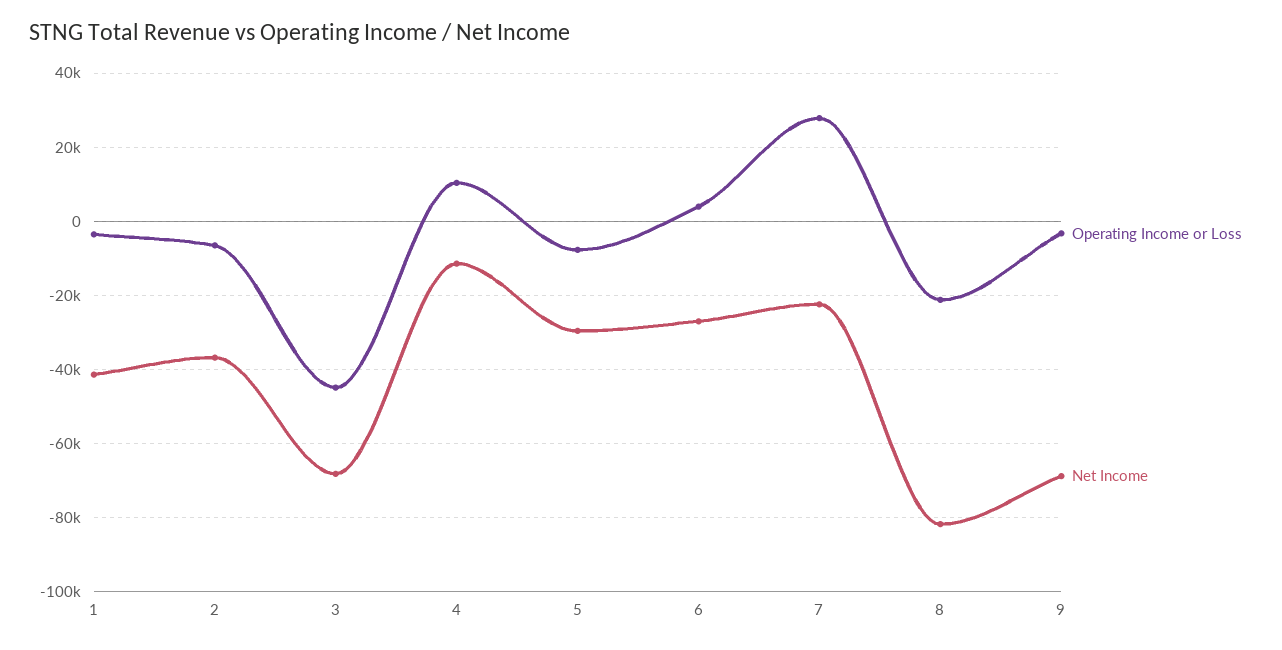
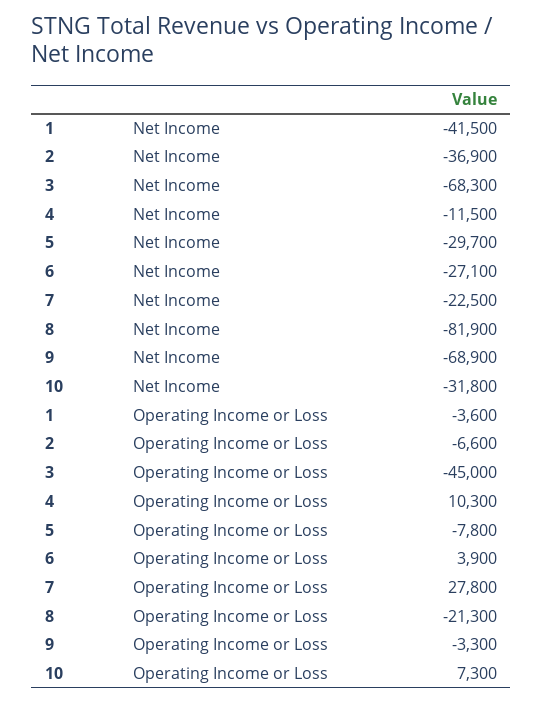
  {
    "Operating Income or Loss": {
      "1": -3600,
      "2": -6600,
      "3": -45000,
      "4": 10300,
      "5": -7800,
      "6": 3900,
      "7": 27800,
      "8": -21300,
-     "9": -3300
+     "9": -3300,
+     "10": 7300
    },
    "Net Income": {
      "1": -41500,
      "2": -36900,
      "3": -68300,
      "4": -11500,
      "5": -29700,
      "6": -27100,
      "7": -22500,
      "8": -81900,
-     "9": -68900
+     "9": -68900,
+     "10": -31800
    }
  }

